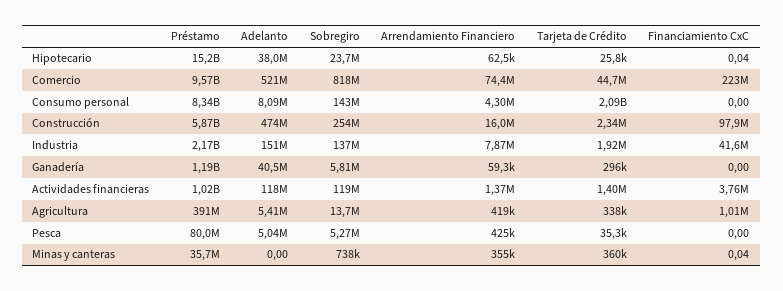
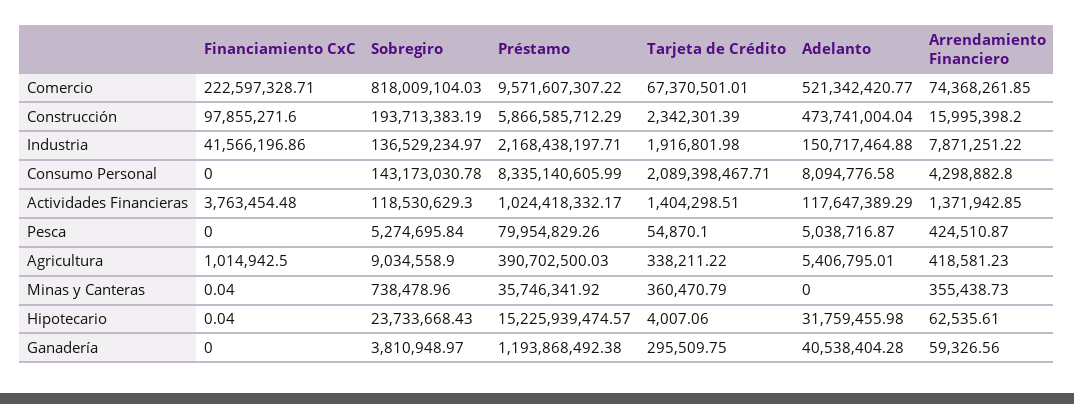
  {
    "Préstamo": {
      "Hipotecario": 15225939474.57,
      "Comercio": 9571607307.22,
      "Consumo personal": 8335140605.99,
      "Construcción": 5866585712.29,
      "Industria": 2168438197.71,
      "Ganadería": 1193868492.38,
      "Actividades financieras": 1024418332.17,
      "Agricultura": 390702500.03,
      "Pesca": 79954829.26,
      "Minas y canteras": 35746341.92
    },
    "Adelanto": {
-     "Hipotecario": 38000000,
+     "Hipotecario": 31759455.98,
      "Comercio": 521342420.77,
      "Consumo personal": 8094776.58,
      "Construcción": 473741004.04,
      "Industria": 150717464.88,
      "Ganadería": 40538404.28,
      "Actividades financieras": 117647389.29,
      "Agricultura": 5406795.01,
      "Pesca": 5038716.87,
      "Minas y canteras": 0
    },
    "Sobregiro": {
      "Hipotecario": 23733668.43,
      "Comercio": 818009104.03,
      "Consumo personal": 143173030.78,
-     "Construcción": 254000000,
+     "Construcción": 193713383.19,
      "Industria": 136529234.97,
-     "Ganadería": 5810000,
+     "Ganadería": 3810948.97,
      "Actividades financieras": 118530629.3,
-     "Agricultura": 13700000,
+     "Agricultura": 9034558.9,
      "Pesca": 5274695.84,
      "Minas y canteras": 738478.96
    },
    "Arrendamiento Financiero": {
      "Hipotecario": 62535.61,
      "Comercio": 74368261.85,
      "Consumo personal": 4298882.8,
      "Construcción": 15995398.2,
      "Industria": 7871251.22,
      "Ganadería": 59326.56,
      "Actividades financieras": 1371942.85,
      "Agricultura": 418581.23,
      "Pesca": 424510.87,
      "Minas y canteras": 355438.73
    },
    "Tarjeta de Crédito": {
-     "Hipotecario": 25800,
+     "Hipotecario": 4007.06,
-     "Comercio": 44700000,
+     "Comercio": 67370501.01,
      "Consumo personal": 2089398467.71,
      "Construcción": 2342301.39,
      "Industria": 1916801.98,
      "Ganadería": 295509.75,
      "Actividades financieras": 1404298.51,
      "Agricultura": 338211.22,
-     "Pesca": 35300,
+     "Pesca": 54870.1,
      "Minas y canteras": 360470.79
    },
    "Financiamiento CxC": {
      "Hipotecario": 0.04,
      "Comercio": 222597328.71,
      "Consumo personal": 0,
      "Construcción": 97855271.6,
      "Industria": 41566196.86,
      "Ganadería": 0,
      "Actividades financieras": 3763454.48,
      "Agricultura": 1014942.5,
      "Pesca": 0,
      "Minas y canteras": 0.04
    }
  }

